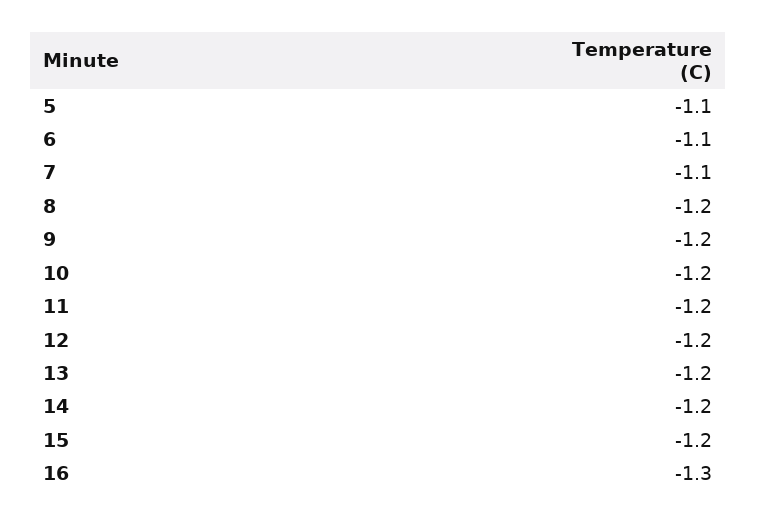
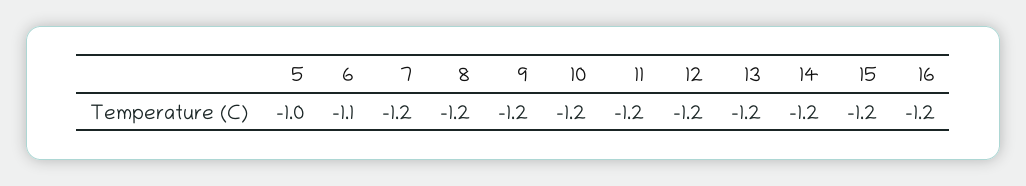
  {
-   "5": -1.1,
+   "5": -1,
    "6": -1.1,
-   "7": -1.1,
+   "7": -1.2,
    "8": -1.2,
    "9": -1.2,
    "10": -1.2,
    "11": -1.2,
    "12": -1.2,
    "13": -1.2,
    "14": -1.2,
    "15": -1.2,
-   "16": -1.3
+   "16": -1.2
  }

